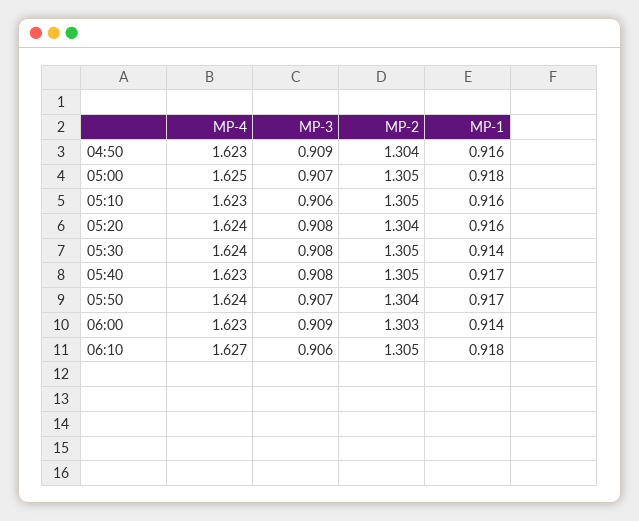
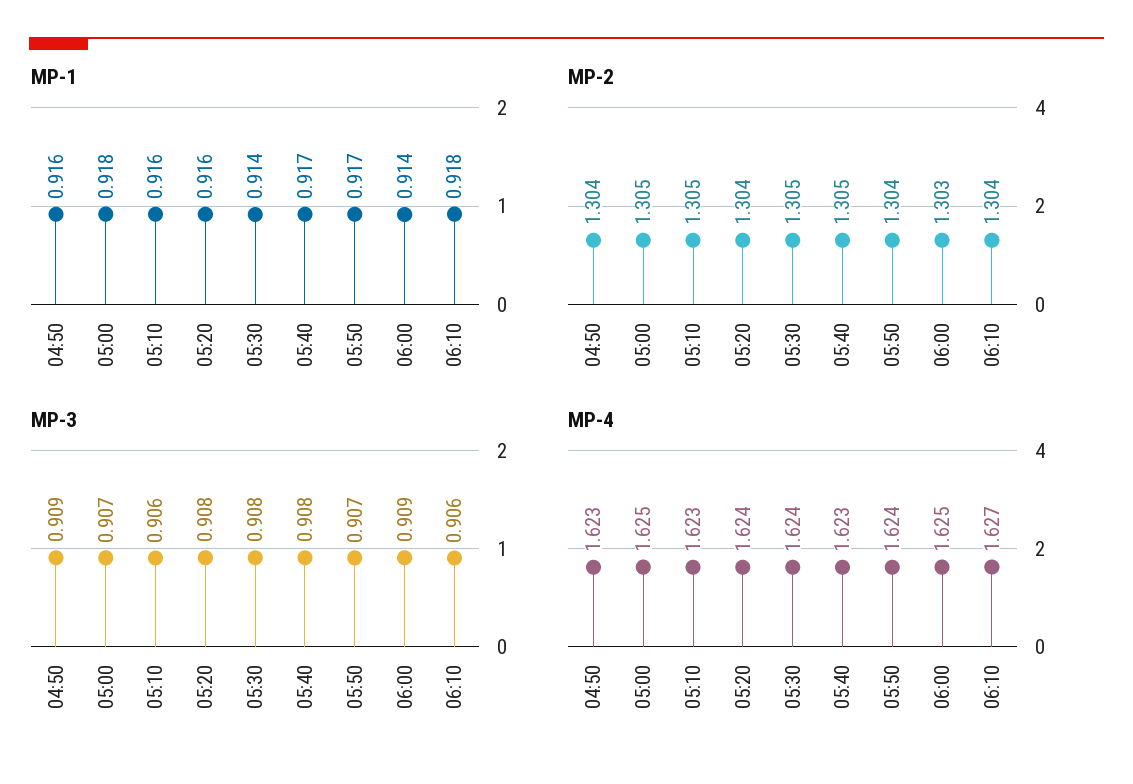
  {
    "MP-4": {
      "04:50": 1.623,
      "05:00": 1.625,
      "05:10": 1.623,
      "05:20": 1.624,
      "05:30": 1.624,
      "05:40": 1.623,
      "05:50": 1.624,
-     "06:00": 1.623,
+     "06:00": 1.625,
      "06:10": 1.627
    },
    "MP-3": {
      "04:50": 0.909,
      "05:00": 0.907,
      "05:10": 0.906,
      "05:20": 0.908,
      "05:30": 0.908,
      "05:40": 0.908,
      "05:50": 0.907,
      "06:00": 0.909,
      "06:10": 0.906
    },
    "MP-2": {
      "04:50": 1.304,
      "05:00": 1.305,
      "05:10": 1.305,
      "05:20": 1.304,
      "05:30": 1.305,
      "05:40": 1.305,
      "05:50": 1.304,
      "06:00": 1.303,
-     "06:10": 1.305
+     "06:10": 1.304
    },
    "MP-1": {
      "04:50": 0.916,
      "05:00": 0.918,
      "05:10": 0.916,
      "05:20": 0.916,
      "05:30": 0.914,
      "05:40": 0.917,
      "05:50": 0.917,
      "06:00": 0.914,
      "06:10": 0.918
    }
  }

